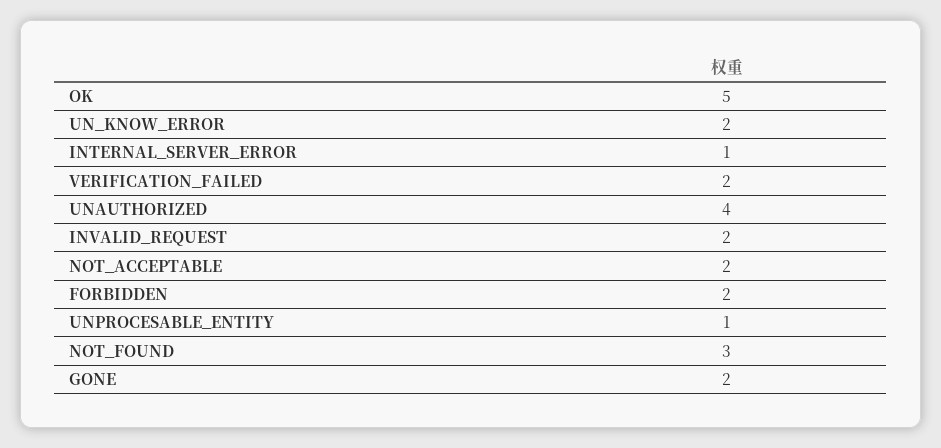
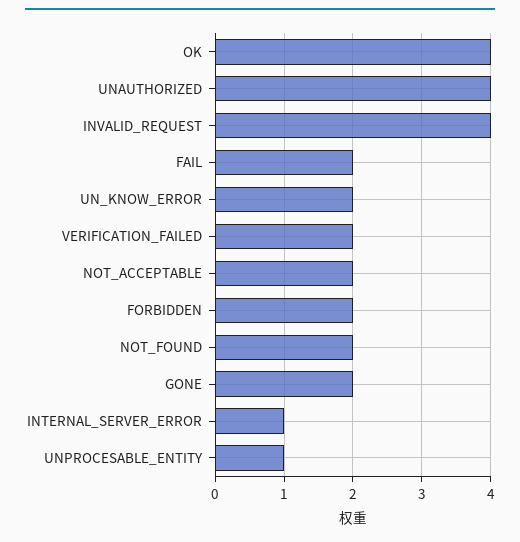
  {
-   "OK": 5,
+   "OK": 4,
    "UN_KNOW_ERROR": 2,
    "INTERNAL_SERVER_ERROR": 1,
    "VERIFICATION_FAILED": 2,
    "UNAUTHORIZED": 4,
-   "INVALID_REQUEST": 2,
+   "INVALID_REQUEST": 4,
    "NOT_ACCEPTABLE": 2,
    "FORBIDDEN": 2,
    "UNPROCESABLE_ENTITY": 1,
-   "NOT_FOUND": 3,
+   "NOT_FOUND": 2,
-   "GONE": 2
+   "GONE": 2,
+   "FAIL": 2
  }

